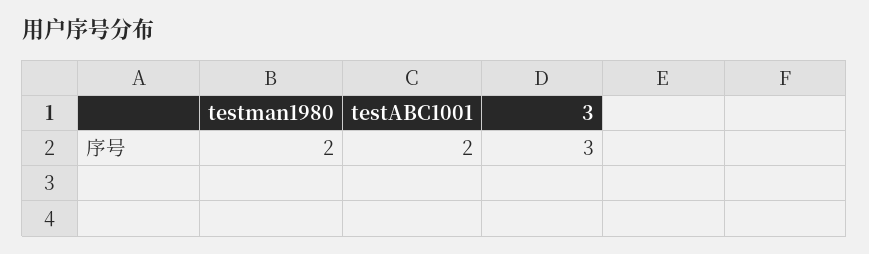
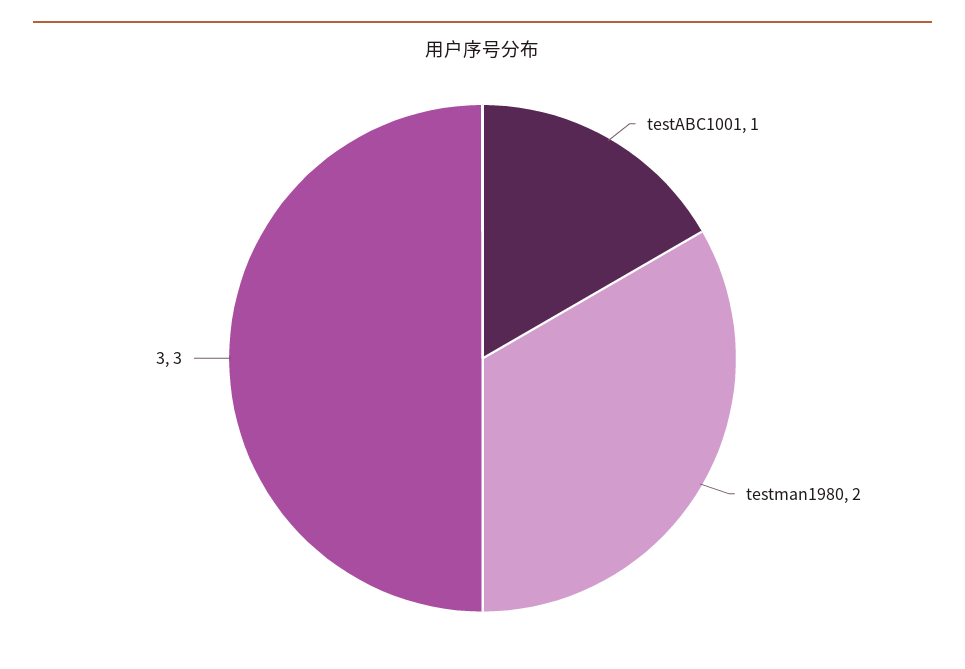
  {
    "testman1980": 2,
-   "testABC1001": 2,
+   "testABC1001": 1,
    "3": 3
  }

